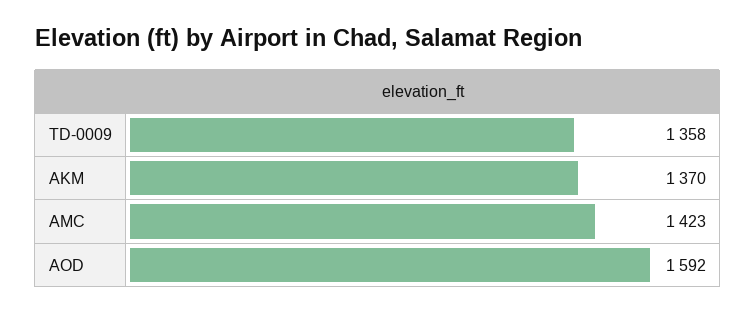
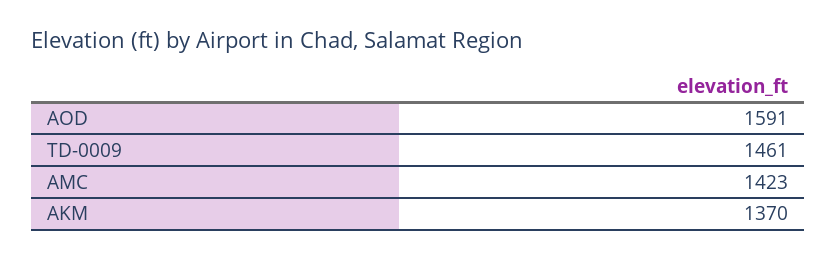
  {
-   "TD-0009": 1358,
+   "TD-0009": 1461,
    "AKM": 1370,
    "AMC": 1423,
-   "AOD": 1592
+   "AOD": 1591
  }

